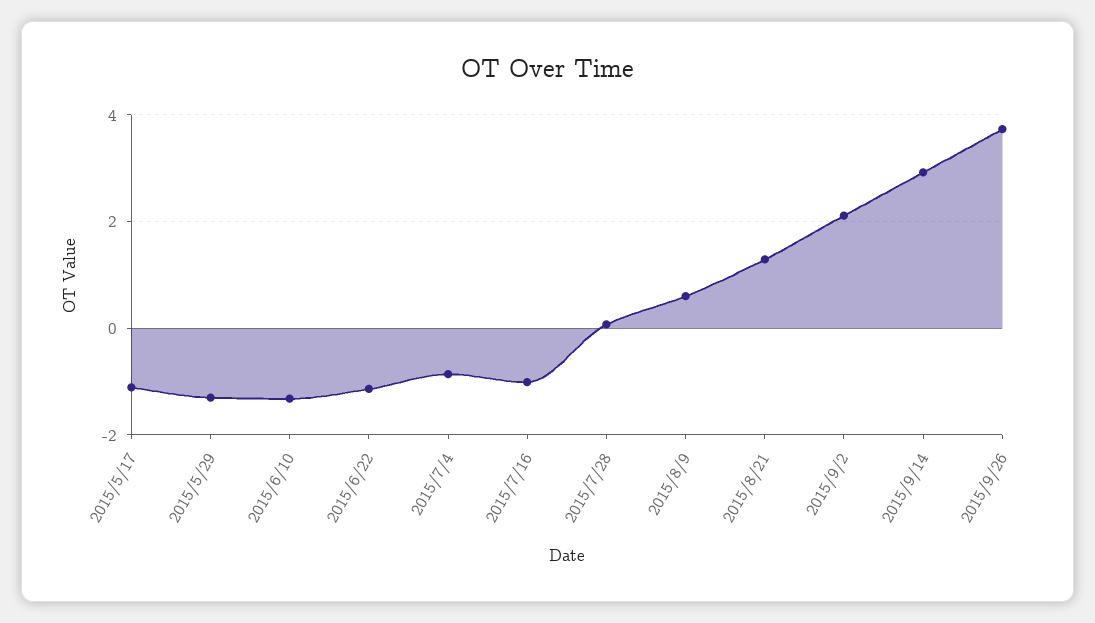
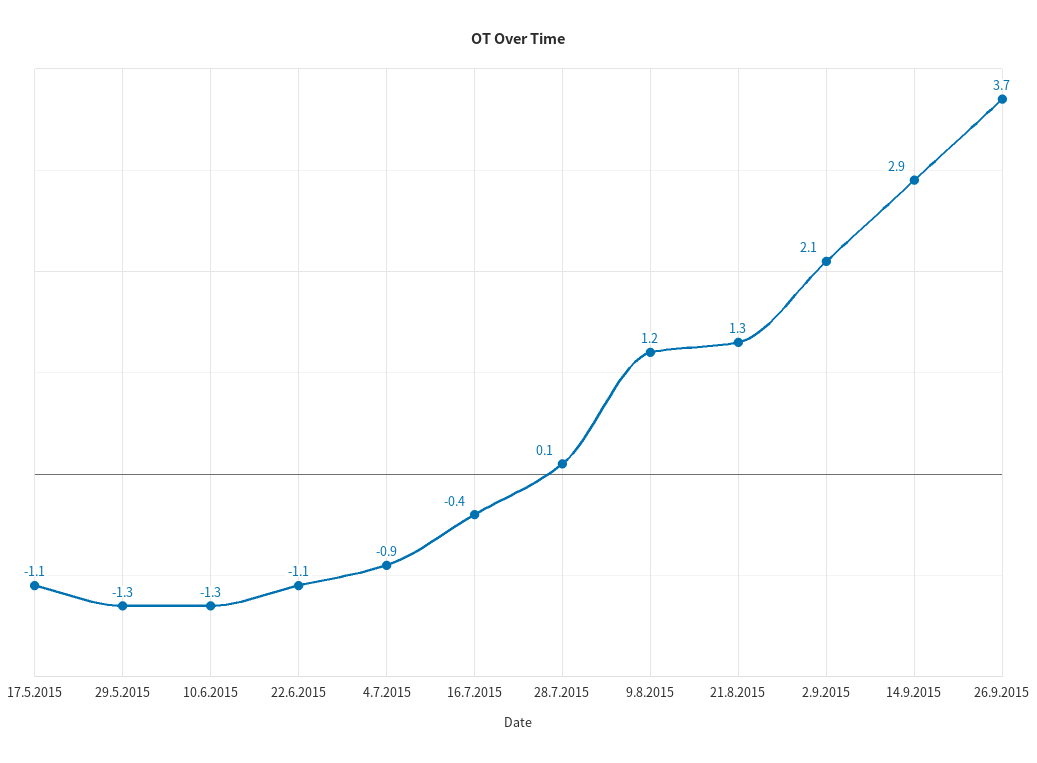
  {
    "2015/5/17": -1.1,
    "2015/5/29": -1.3,
    "2015/6/10": -1.3,
    "2015/6/22": -1.1,
    "2015/7/4": -0.9,
-   "2015/7/16": -1,
+   "2015/7/16": -0.4,
    "2015/7/28": 0.1,
-   "2015/8/9": 0.6,
+   "2015/8/9": 1.2,
    "2015/8/21": 1.3,
    "2015/9/2": 2.1,
    "2015/9/14": 2.9,
    "2015/9/26": 3.7
  }

